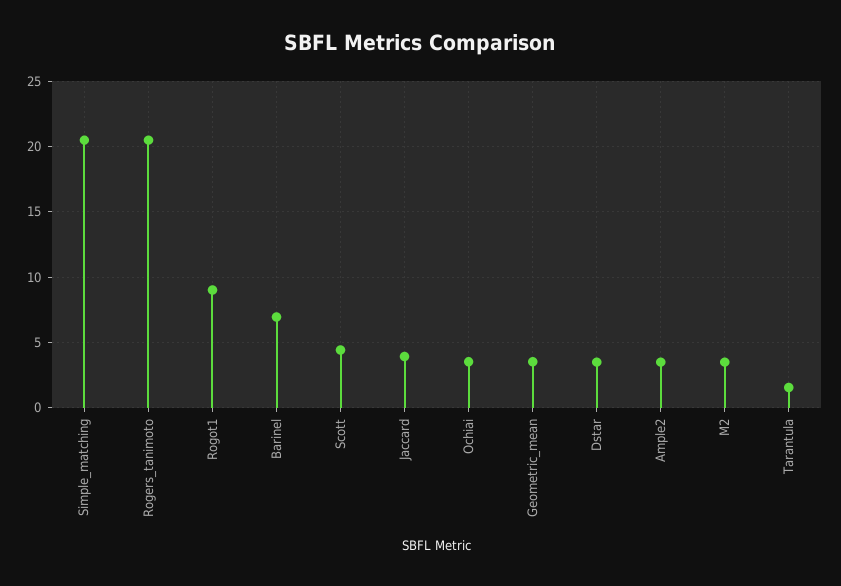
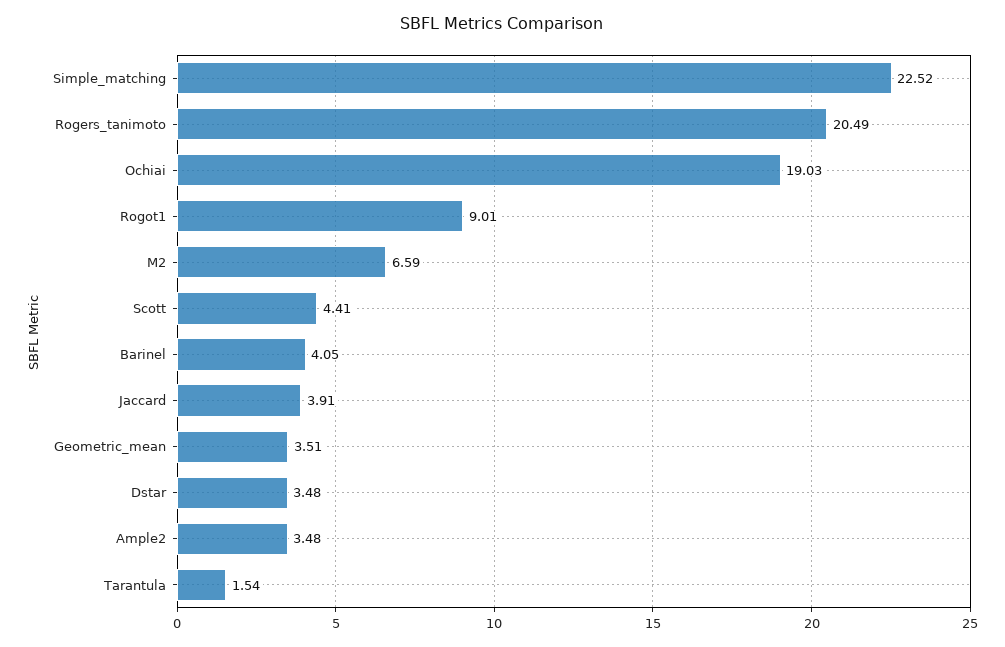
  {
-   "Simple_matching": 20.5,
+   "Simple_matching": 22.52,
    "Rogers_tanimoto": 20.49,
    "Rogot1": 9.01,
-   "Barinel": 7,
+   "Barinel": 4.05,
    "Scott": 4.41,
    "Jaccard": 3.91,
-   "Ochiai": 3.5,
+   "Ochiai": 19.03,
    "Geometric_mean": 3.51,
    "Dstar": 3.48,
    "Ample2": 3.48,
-   "M2": 3.5,
+   "M2": 6.59,
    "Tarantula": 1.54
  }

